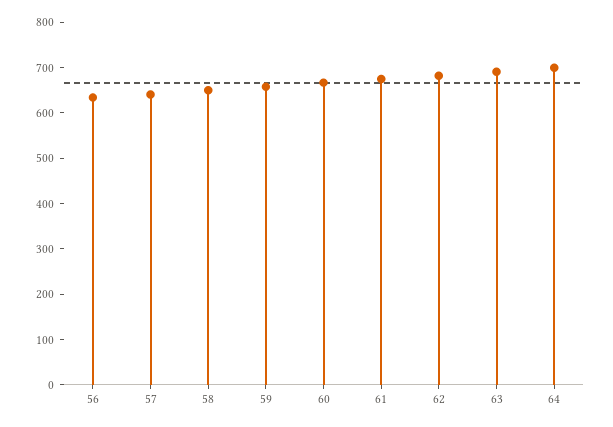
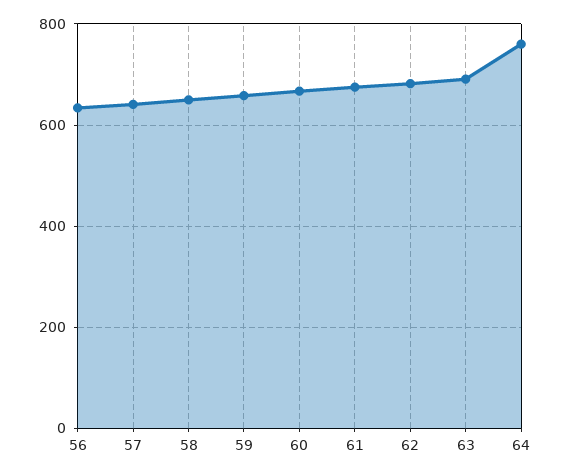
  {
    "56": 640,
    "57": 640,
    "58": 660,
    "59": 660,
    "60": 660,
    "61": 680,
    "62": 680,
    "63": 700,
-   "64": 700
+   "64": 760
  }

